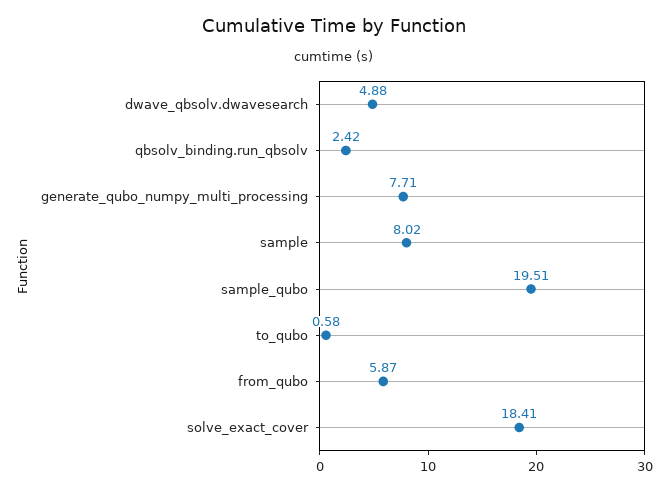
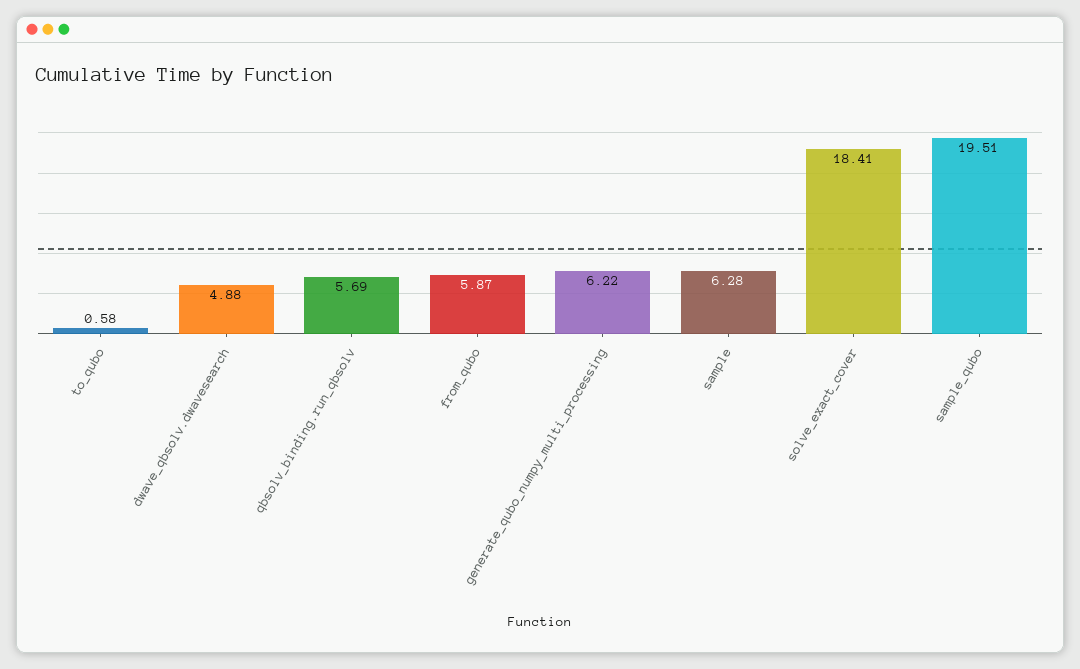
  {
    "dwave_qbsolv.dwavesearch": 4.88,
-   "qbsolv_binding.run_qbsolv": 2.42,
+   "qbsolv_binding.run_qbsolv": 5.69,
-   "generate_qubo_numpy_multi_processing": 7.71,
+   "generate_qubo_numpy_multi_processing": 6.22,
-   "sample": 8.02,
+   "sample": 6.28,
    "sample_qubo": 19.51,
    "to_qubo": 0.58,
    "from_qubo": 5.87,
    "solve_exact_cover": 18.41
  }

